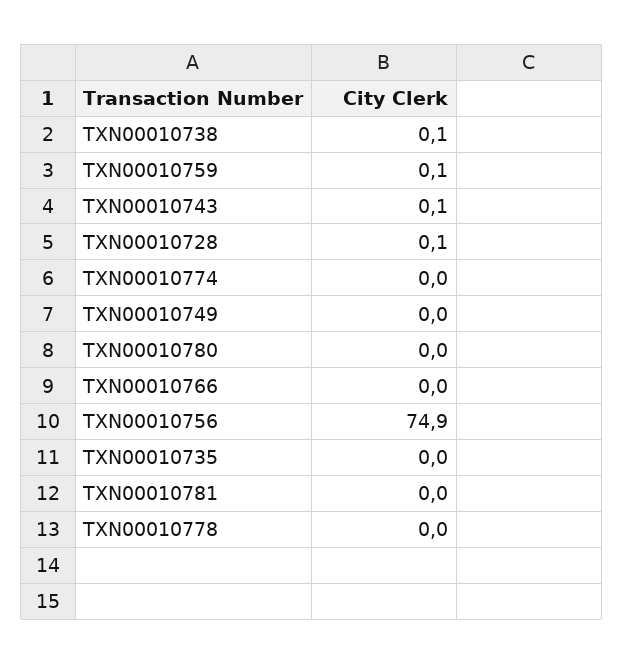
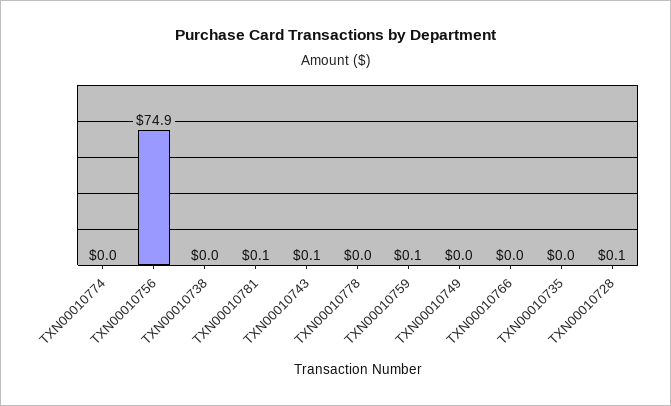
  {
-   "TXN00010738": 0.1,
+   "TXN00010738": 0,
    "TXN00010759": 0.1,
    "TXN00010743": 0.1,
    "TXN00010728": 0.1,
    "TXN00010774": 0,
    "TXN00010749": 0,
-   "TXN00010780": 0,
    "TXN00010766": 0,
    "TXN00010756": 74.9,
    "TXN00010735": 0,
-   "TXN00010781": 0,
+   "TXN00010781": 0.1,
    "TXN00010778": 0
  }

